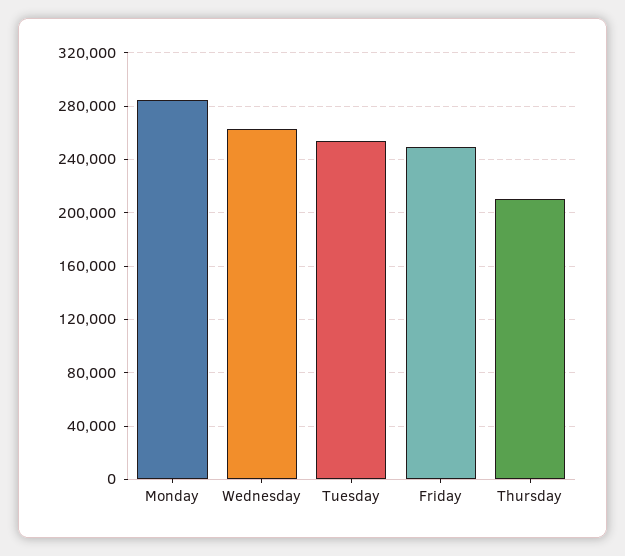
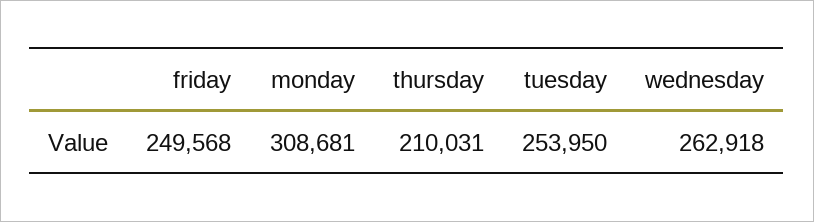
  {
-   "Monday": 285000,
+   "Monday": 308681,
    "Wednesday": 262918,
    "Tuesday": 253950,
    "Friday": 249568,
    "Thursday": 210031
  }

